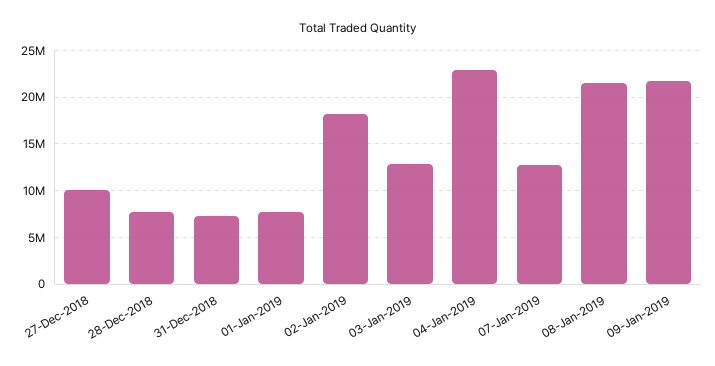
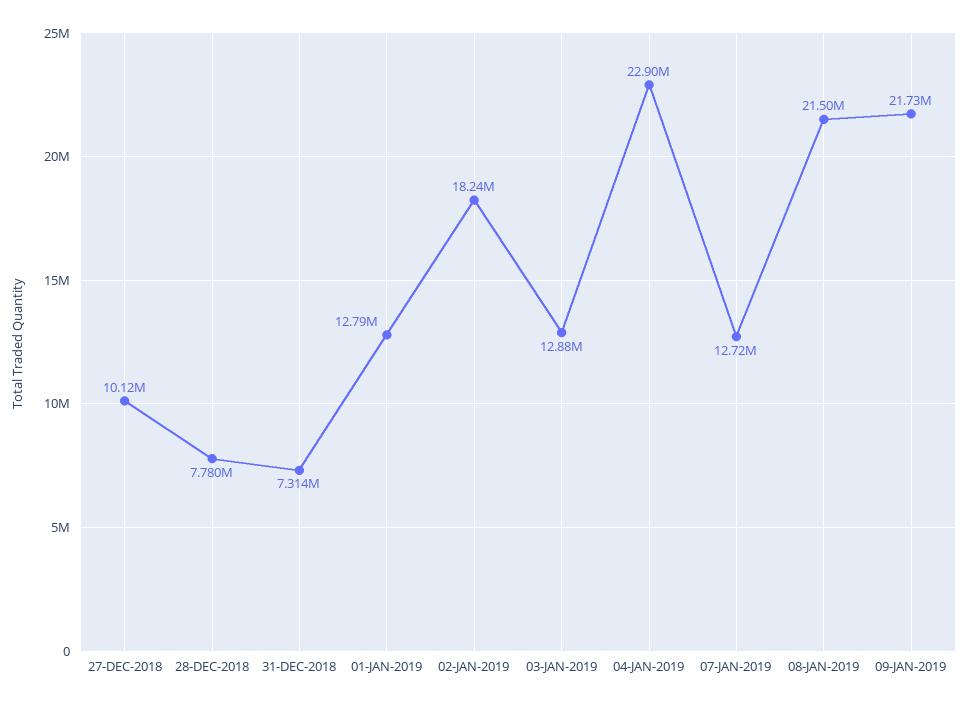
  {
    "27-Dec-2018": 10120000,
    "28-Dec-2018": 7780000,
    "31-Dec-2018": 7314000,
-   "01-Jan-2019": 8000000,
+   "01-Jan-2019": 12790000,
    "02-Jan-2019": 18240000,
    "03-Jan-2019": 12880000,
    "04-Jan-2019": 22900000,
    "07-Jan-2019": 12720000,
    "08-Jan-2019": 21500000,
    "09-Jan-2019": 21730000
  }

